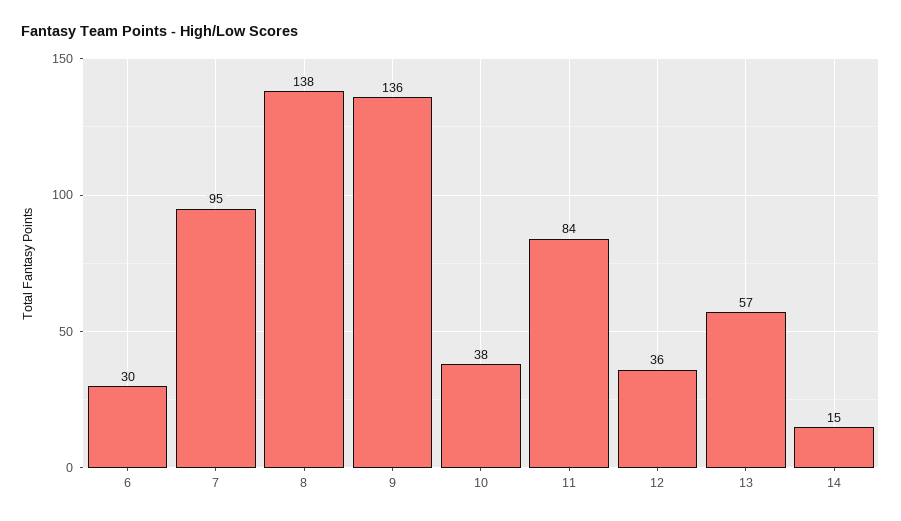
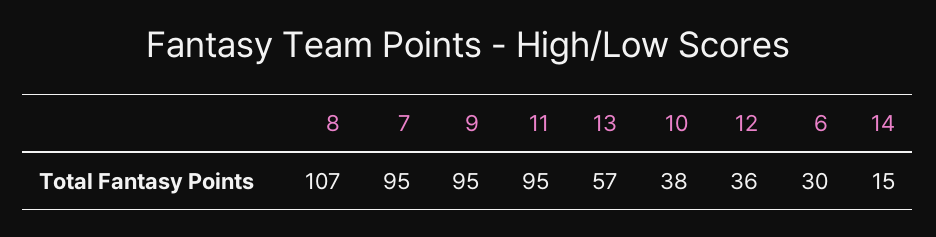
  {
    "6": 30,
    "7": 95,
-   "8": 138,
+   "8": 107,
-   "9": 136,
+   "9": 95,
    "10": 38,
-   "11": 84,
+   "11": 95,
    "12": 36,
    "13": 57,
    "14": 15
  }

